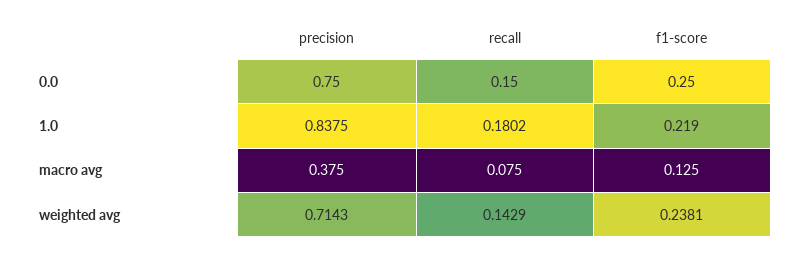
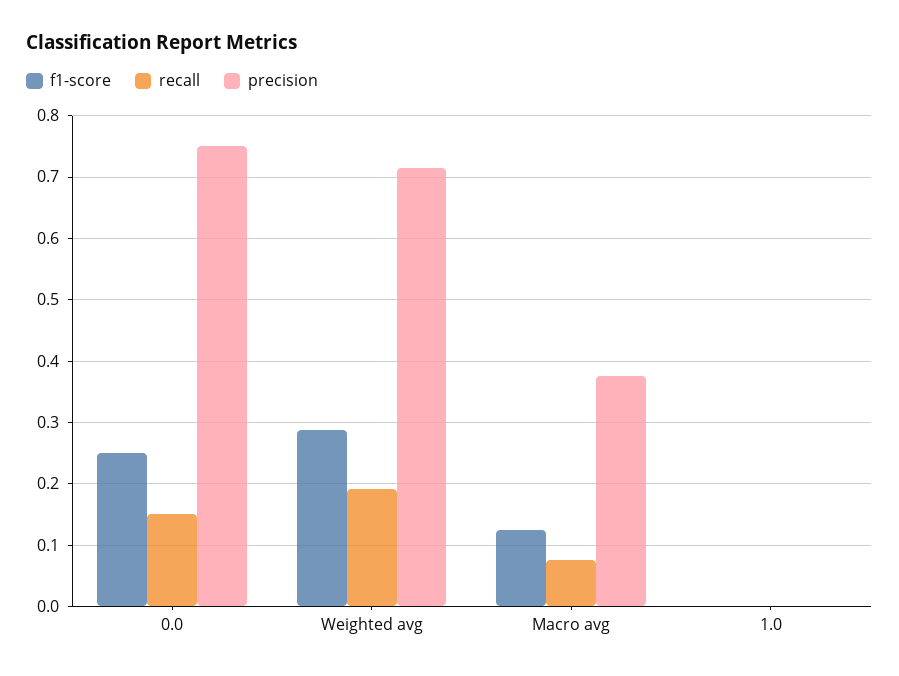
  {
    "precision": {
      "0.0": 0.75,
-     "1.0": 0.8375,
+     "1.0": 0,
      "macro avg": 0.375,
      "weighted avg": 0.7143
    },
    "recall": {
      "0.0": 0.15,
-     "1.0": 0.1802,
+     "1.0": 0,
      "macro avg": 0.075,
-     "weighted avg": 0.1429
+     "weighted avg": 0.19
    },
    "f1-score": {
      "0.0": 0.25,
-     "1.0": 0.219,
+     "1.0": 0,
      "macro avg": 0.125,
-     "weighted avg": 0.2381
+     "weighted avg": 0.29
    }
  }

